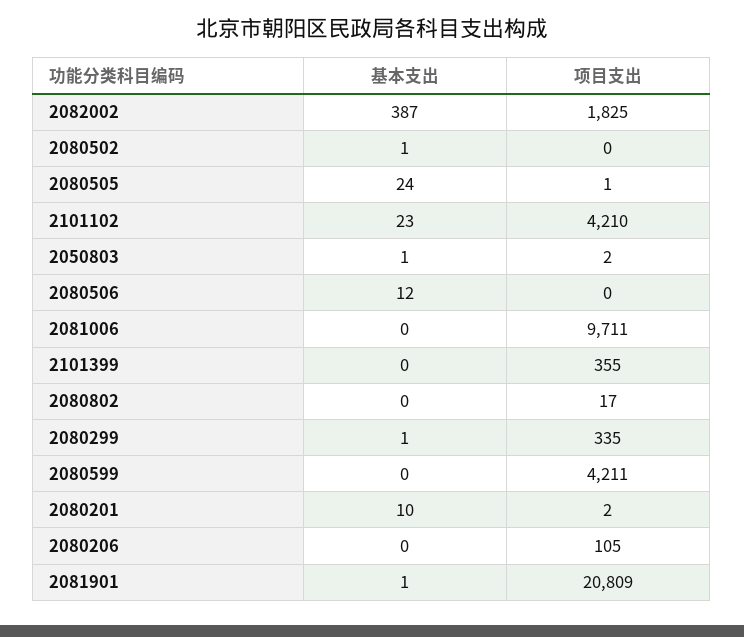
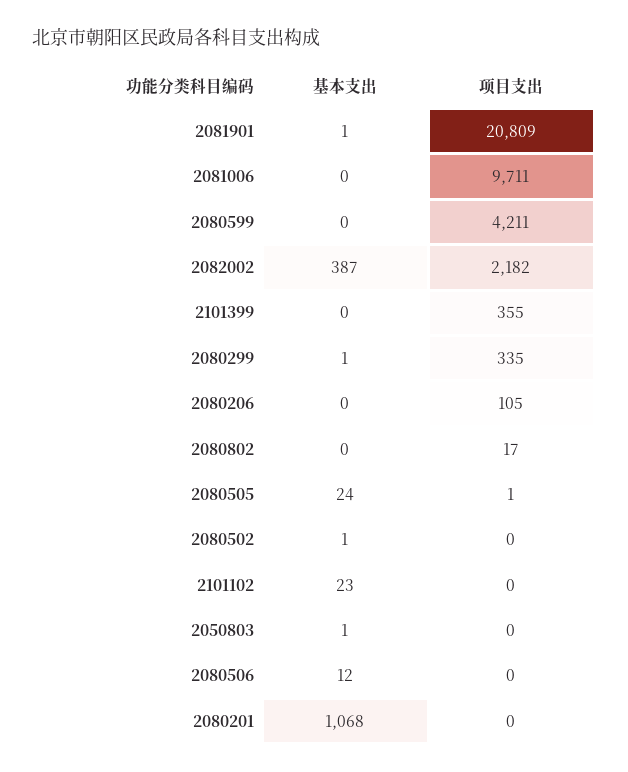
  {
    "基本支出": {
      "2082002": 387,
      "2080502": 1,
      "2080505": 24,
      "2101102": 23,
      "2050803": 1,
      "2080506": 12,
      "2081006": 0,
      "2101399": 0,
      "2080802": 0,
      "2080299": 1,
      "2080599": 0,
-     "2080201": 10,
+     "2080201": 1068,
      "2080206": 0,
      "2081901": 1
    },
    "项目支出": {
-     "2082002": 1825,
+     "2082002": 2182,
      "2080502": 0,
      "2080505": 1,
-     "2101102": 4210,
+     "2101102": 0,
-     "2050803": 2,
+     "2050803": 0,
      "2080506": 0,
      "2081006": 9711,
      "2101399": 355,
      "2080802": 17,
      "2080299": 335,
      "2080599": 4211,
-     "2080201": 2,
+     "2080201": 0,
      "2080206": 105,
      "2081901": 20809
    }
  }

